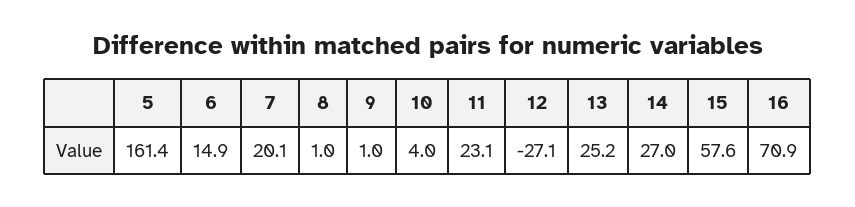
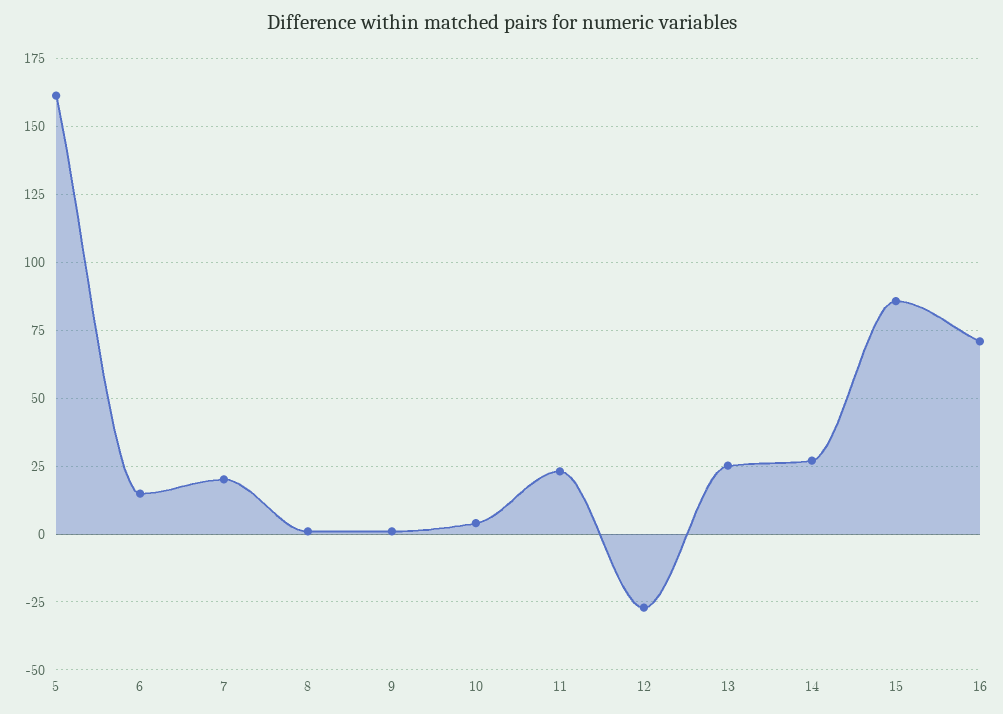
  {
    "5": 161.4,
    "6": 14.9,
    "7": 20.1,
    "8": 1,
    "9": 1,
    "10": 4,
    "11": 23.1,
    "12": -27.1,
    "13": 25.2,
    "14": 27,
-   "15": 57.6,
+   "15": 85,
    "16": 70.9
  }

